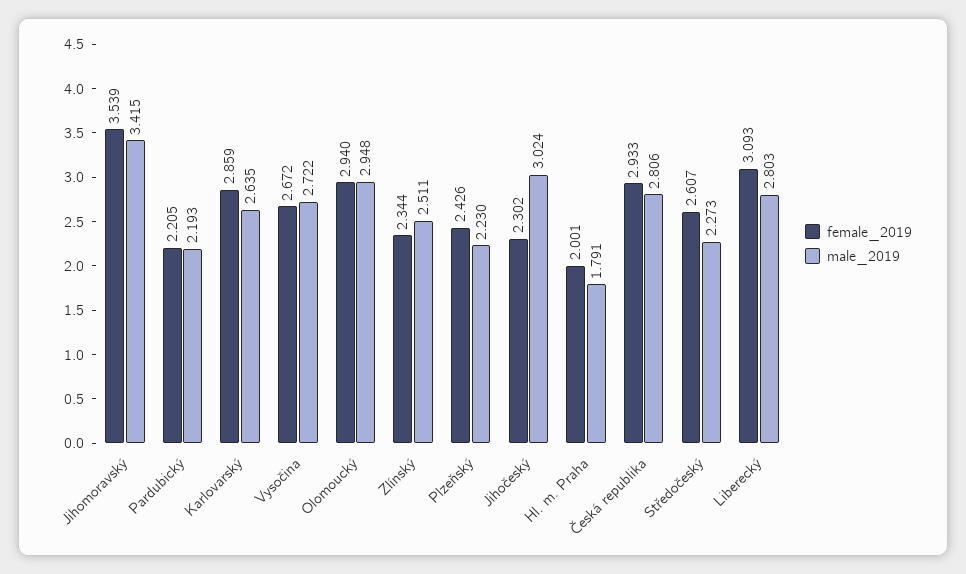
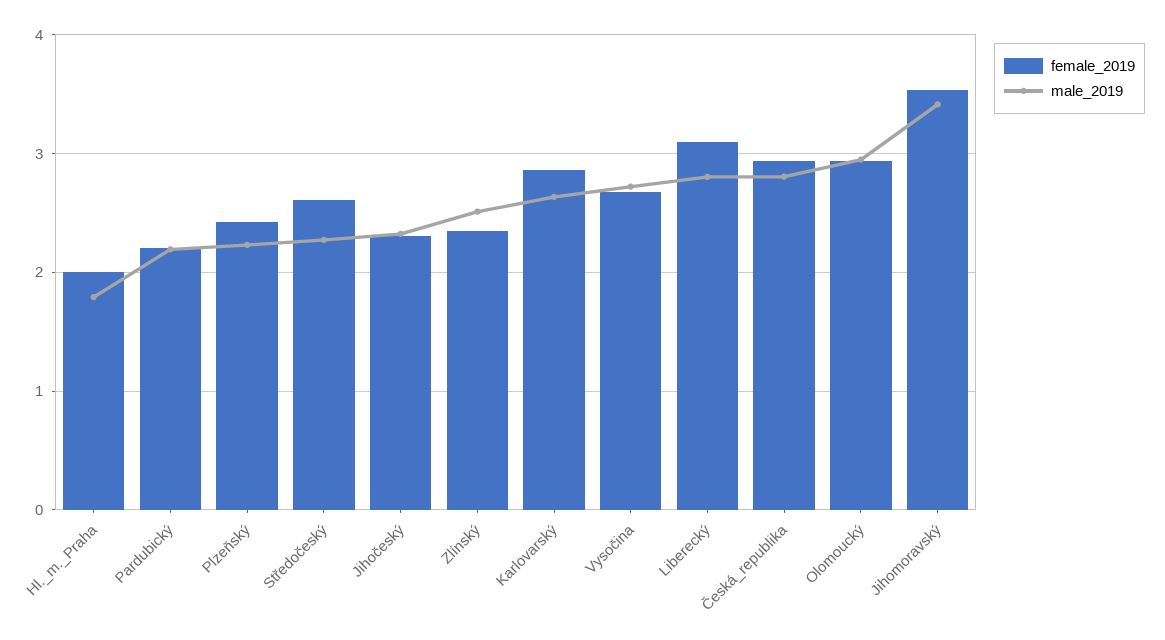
  {
    "female_2019": {
      "Jihomoravský": 3.539,
      "Pardubický": 2.205,
      "Karlovarský": 2.859,
      "Vysočina": 2.672,
      "Olomoucký": 2.94,
      "Zlínský": 2.344,
      "Plzeňský": 2.426,
      "Jihočeský": 2.302,
      "Hl. m. Praha": 2.001,
      "Česká republika": 2.933,
      "Středočeský": 2.607,
      "Liberecký": 3.093
    },
    "male_2019": {
      "Jihomoravský": 3.415,
      "Pardubický": 2.193,
      "Karlovarský": 2.635,
      "Vysočina": 2.722,
      "Olomoucký": 2.948,
      "Zlínský": 2.511,
      "Plzeňský": 2.23,
-     "Jihočeský": 3.024,
+     "Jihočeský": 2.3,
      "Hl. m. Praha": 1.791,
      "Česká republika": 2.806,
      "Středočeský": 2.273,
      "Liberecký": 2.803
    }
  }

